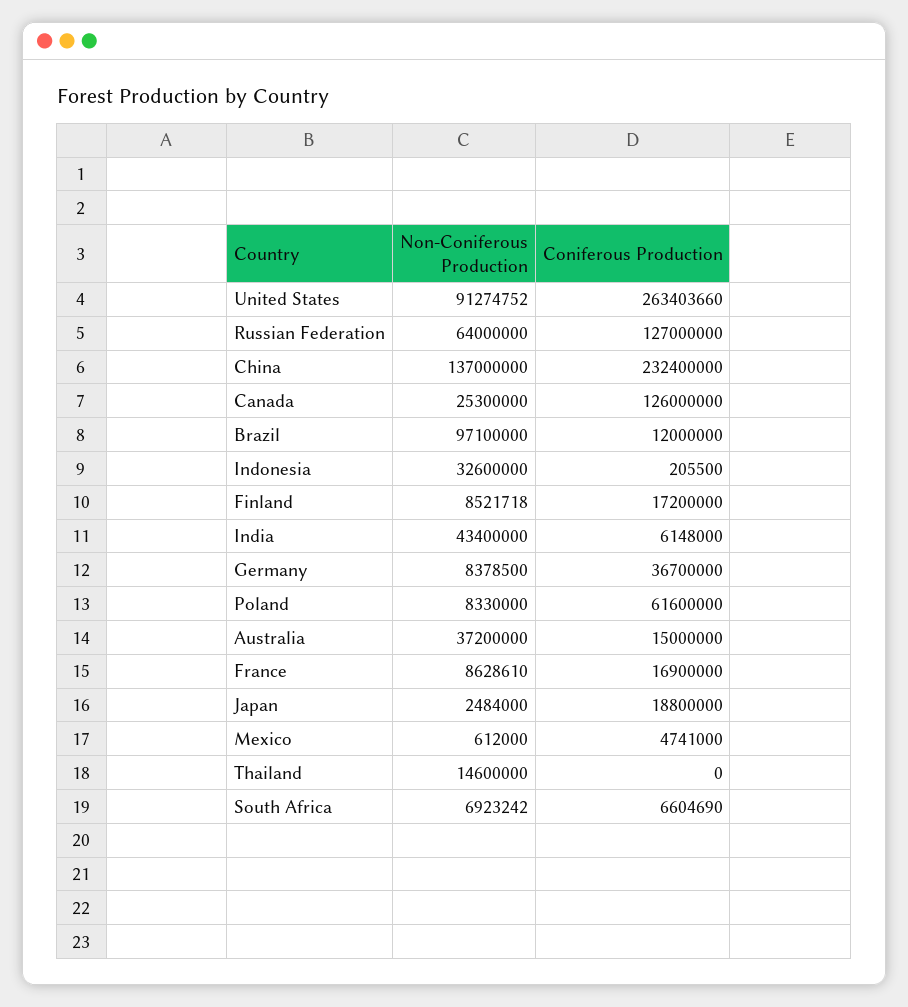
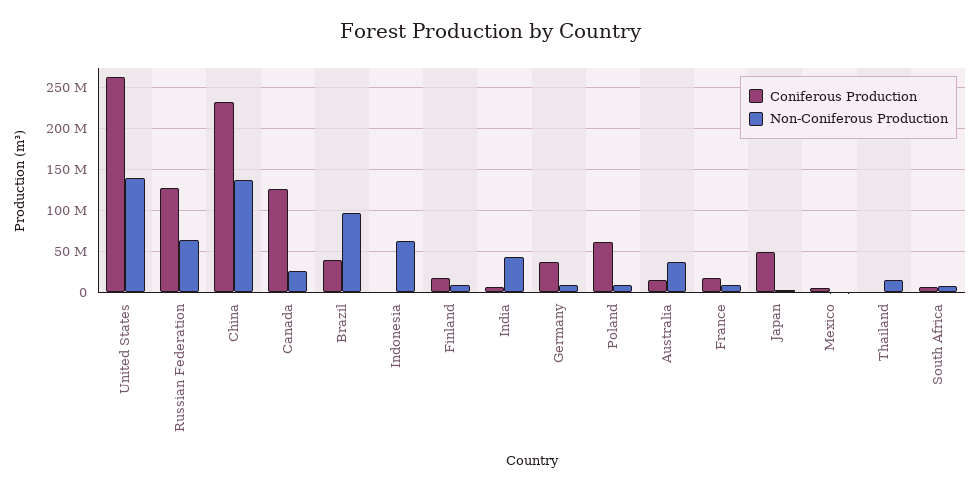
  {
    "Non-Coniferous Production": {
-     "United States": 91274752,
+     "United States": 140000000,
      "Russian Federation": 64000000,
      "China": 137000000,
      "Canada": 25300000,
      "Brazil": 97100000,
-     "Indonesia": 32600000,
+     "Indonesia": 60000000,
      "Finland": 8521718,
      "India": 43400000,
      "Germany": 8378500,
      "Poland": 8330000,
      "Australia": 37200000,
      "France": 8628610,
      "Japan": 2484000,
      "Mexico": 612000,
      "Thailand": 14600000,
      "South Africa": 6923242
    },
    "Coniferous Production": {
      "United States": 263403660,
      "Russian Federation": 127000000,
      "China": 232400000,
      "Canada": 126000000,
-     "Brazil": 12000000,
+     "Brazil": 40000000,
      "Indonesia": 205500,
      "Finland": 17200000,
      "India": 6148000,
      "Germany": 36700000,
      "Poland": 61600000,
      "Australia": 15000000,
      "France": 16900000,
-     "Japan": 18800000,
+     "Japan": 50000000,
      "Mexico": 4741000,
      "Thailand": 0,
      "South Africa": 6604690
    }
  }

